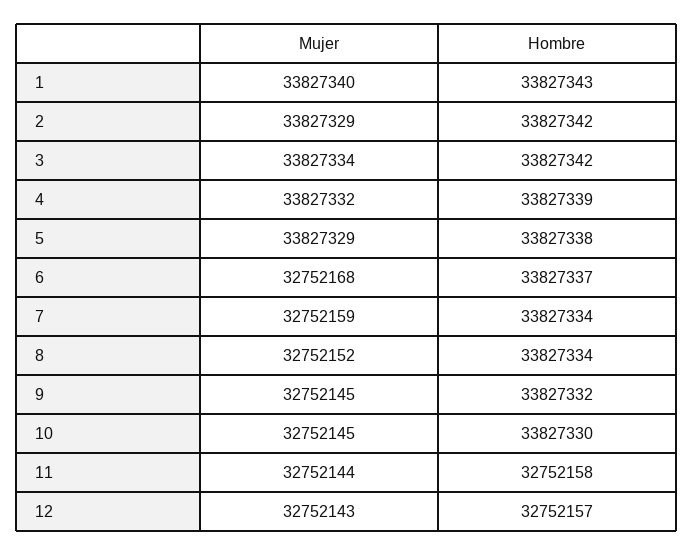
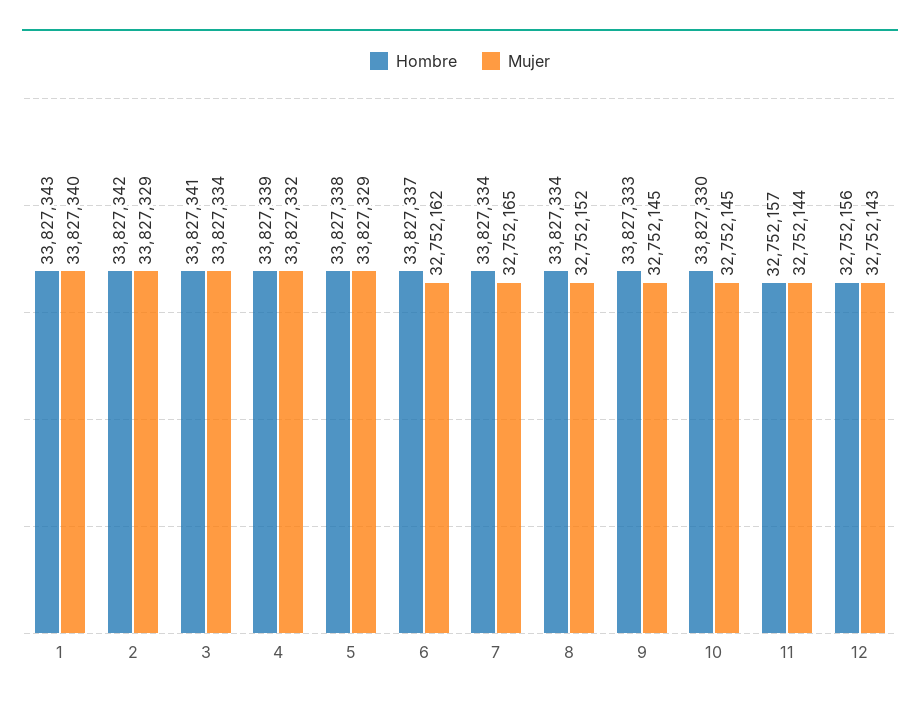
  {
    "Mujer": {
      "1": 33827340,
      "2": 33827329,
      "3": 33827334,
      "4": 33827332,
      "5": 33827329,
-     "6": 32752168,
+     "6": 32752162,
-     "7": 32752159,
+     "7": 32752165,
      "8": 32752152,
      "9": 32752145,
      "10": 32752145,
      "11": 32752144,
      "12": 32752143
    },
    "Hombre": {
      "1": 33827343,
      "2": 33827342,
-     "3": 33827342,
+     "3": 33827341,
      "4": 33827339,
      "5": 33827338,
      "6": 33827337,
      "7": 33827334,
      "8": 33827334,
-     "9": 33827332,
+     "9": 33827333,
      "10": 33827330,
-     "11": 32752158,
+     "11": 32752157,
-     "12": 32752157
+     "12": 32752156
    }
  }

